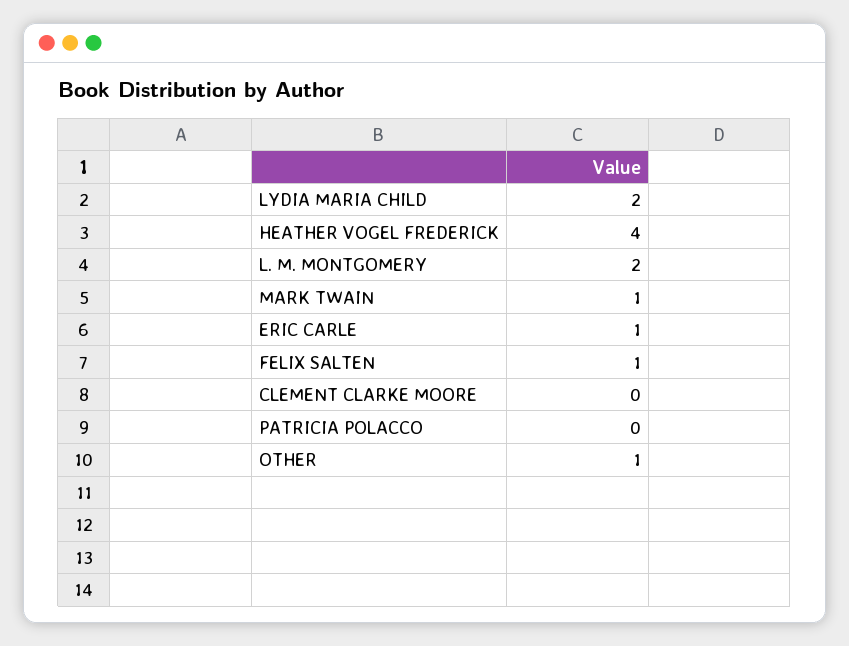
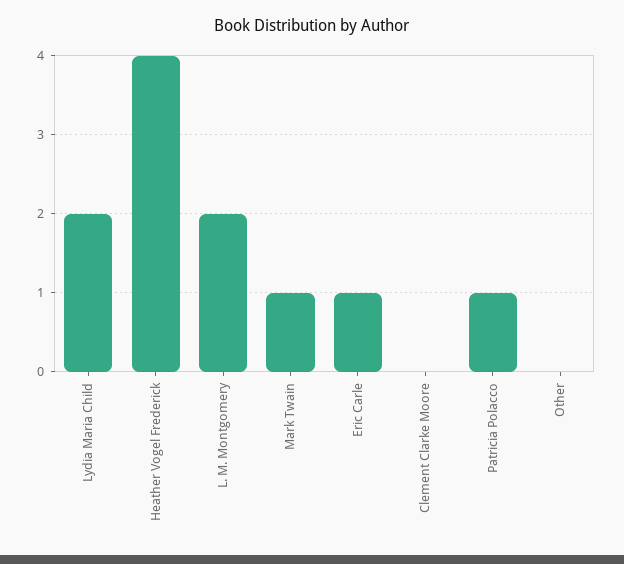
  {
    "LYDIA MARIA CHILD": 2,
    "HEATHER VOGEL FREDERICK": 4,
    "L. M. MONTGOMERY": 2,
    "MARK TWAIN": 1,
    "ERIC CARLE": 1,
-   "FELIX SALTEN": 1,
    "CLEMENT CLARKE MOORE": 0,
-   "PATRICIA POLACCO": 0,
+   "PATRICIA POLACCO": 1,
-   "OTHER": 1
+   "OTHER": 0
  }

